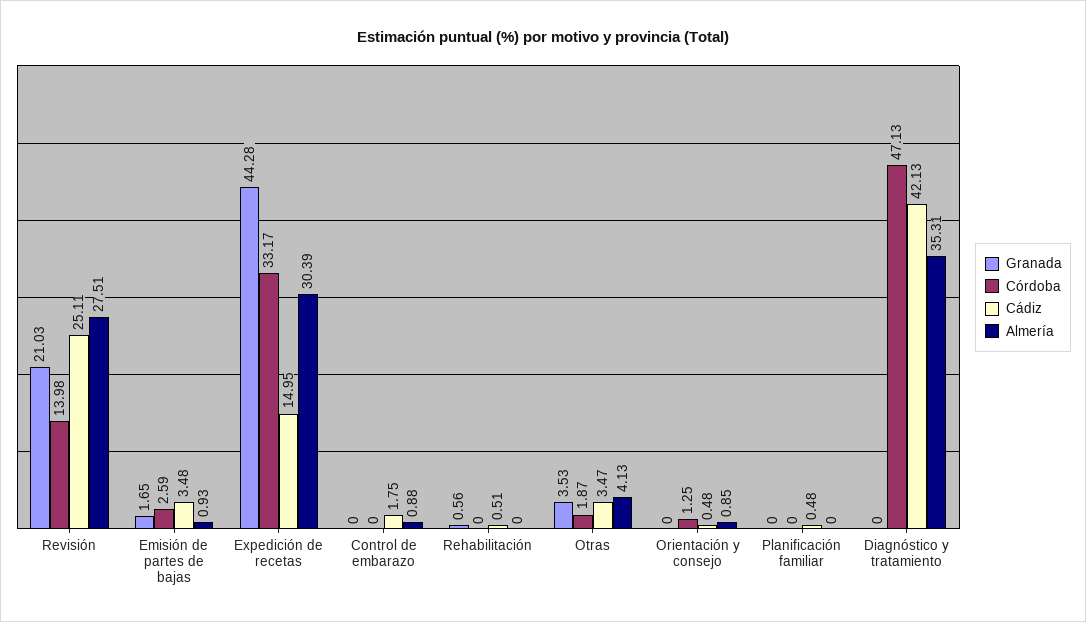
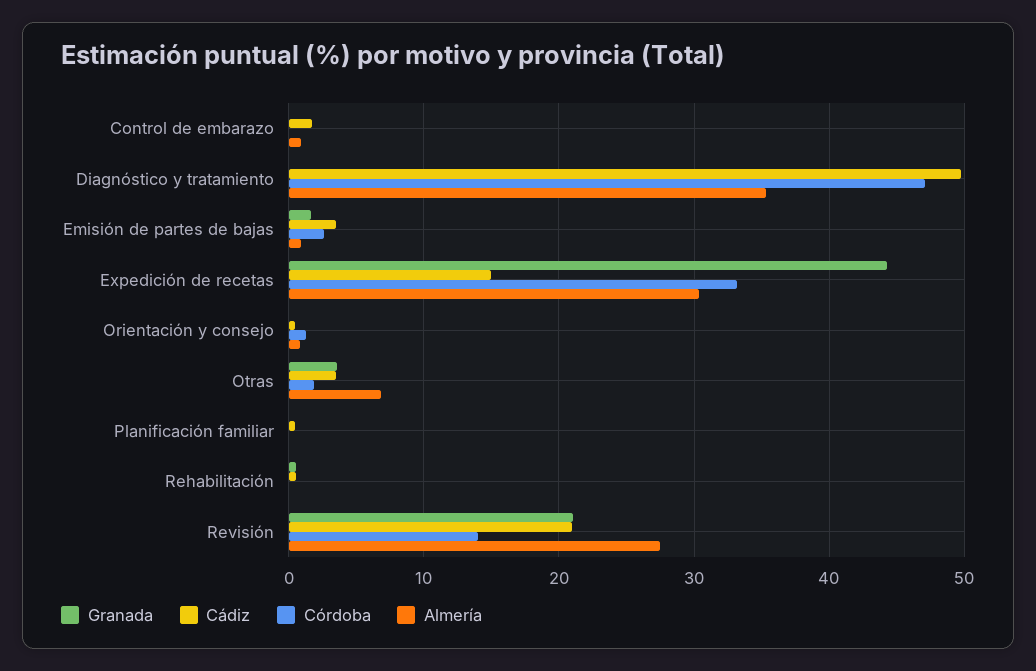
  {
    "Granada": {
      "Revisión": 21.03,
      "Emisión de partes de bajas": 1.65,
      "Expedición de recetas": 44.28,
      "Control de embarazo": 0,
      "Rehabilitación": 0.56,
      "Otras": 3.53,
      "Orientación y consejo": 0,
      "Planificación familiar": 0,
      "Diagnóstico y tratamiento": 0
    },
    "Córdoba": {
      "Revisión": 13.98,
      "Emisión de partes de bajas": 2.59,
      "Expedición de recetas": 33.17,
      "Control de embarazo": 0,
      "Rehabilitación": 0,
      "Otras": 1.87,
      "Orientación y consejo": 1.25,
      "Planificación familiar": 0,
      "Diagnóstico y tratamiento": 47.13
    },
    "Cádiz": {
-     "Revisión": 25.11,
+     "Revisión": 21,
      "Emisión de partes de bajas": 3.48,
      "Expedición de recetas": 14.95,
      "Control de embarazo": 1.75,
      "Rehabilitación": 0.51,
      "Otras": 3.47,
      "Orientación y consejo": 0.48,
      "Planificación familiar": 0.48,
-     "Diagnóstico y tratamiento": 42.13
+     "Diagnóstico y tratamiento": 50
    },
    "Almería": {
      "Revisión": 27.51,
      "Emisión de partes de bajas": 0.93,
      "Expedición de recetas": 30.39,
      "Control de embarazo": 0.88,
      "Rehabilitación": 0,
-     "Otras": 4.13,
+     "Otras": 7,
      "Orientación y consejo": 0.85,
      "Planificación familiar": 0,
      "Diagnóstico y tratamiento": 35.31
    }
  }

